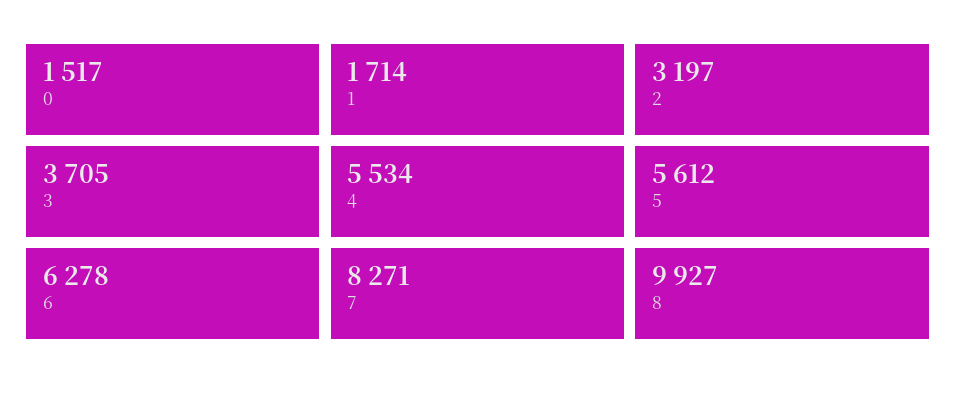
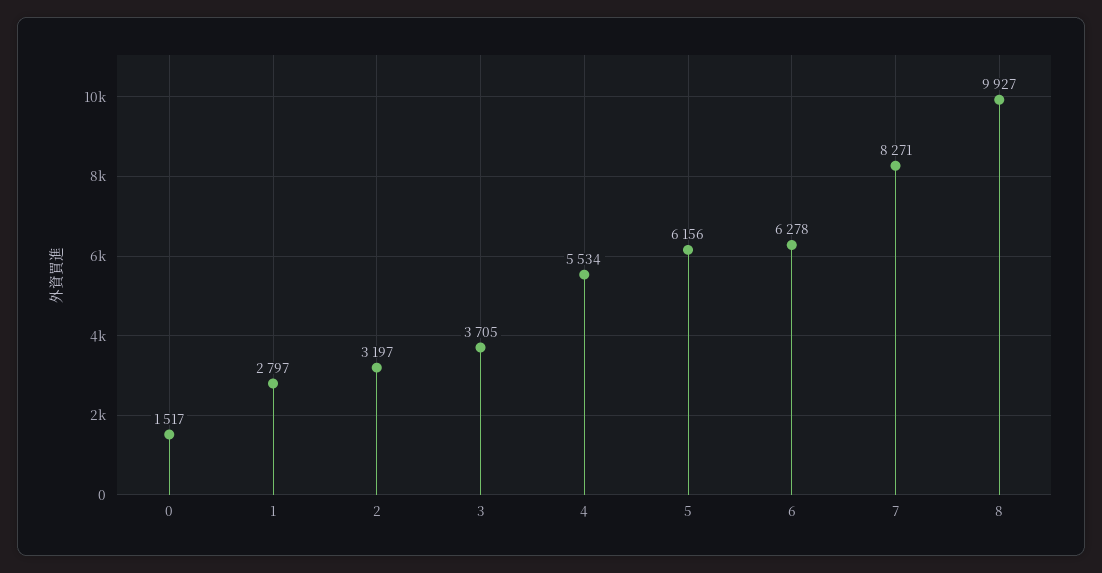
  {
    "0": 1517,
-   "1": 1714,
+   "1": 2797,
    "2": 3197,
    "3": 3705,
    "4": 5534,
-   "5": 5612,
+   "5": 6156,
    "6": 6278,
    "7": 8271,
    "8": 9927
  }

